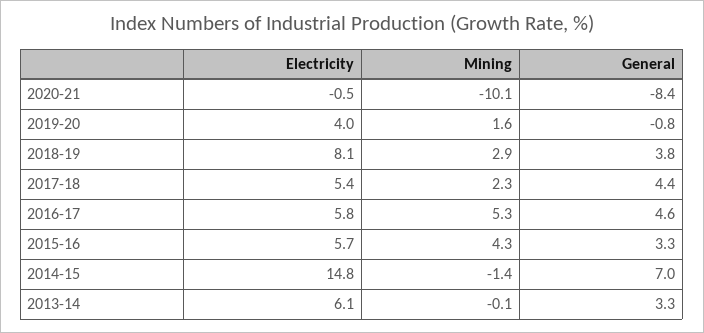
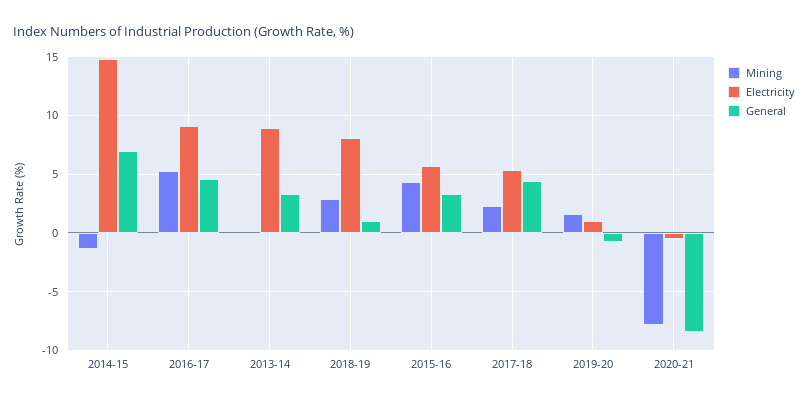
  {
    "Electricity": {
      "2020-21": -0.5,
-     "2019-20": 4,
+     "2019-20": 1,
      "2018-19": 8.1,
      "2017-18": 5.4,
-     "2016-17": 5.8,
+     "2016-17": 9,
      "2015-16": 5.7,
      "2014-15": 14.8,
-     "2013-14": 6.1
+     "2013-14": 9
    },
    "Mining": {
-     "2020-21": -10.1,
+     "2020-21": -8,
      "2019-20": 1.6,
      "2018-19": 2.9,
      "2017-18": 2.3,
      "2016-17": 5.3,
      "2015-16": 4.3,
      "2014-15": -1.4,
      "2013-14": -0.1
    },
    "General": {
      "2020-21": -8.4,
      "2019-20": -0.8,
-     "2018-19": 3.8,
+     "2018-19": 1,
      "2017-18": 4.4,
      "2016-17": 4.6,
      "2015-16": 3.3,
      "2014-15": 7,
      "2013-14": 3.3
    }
  }

